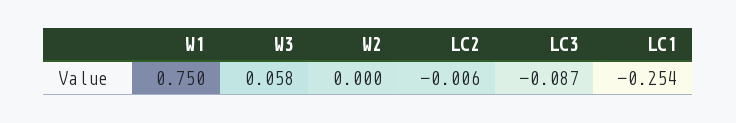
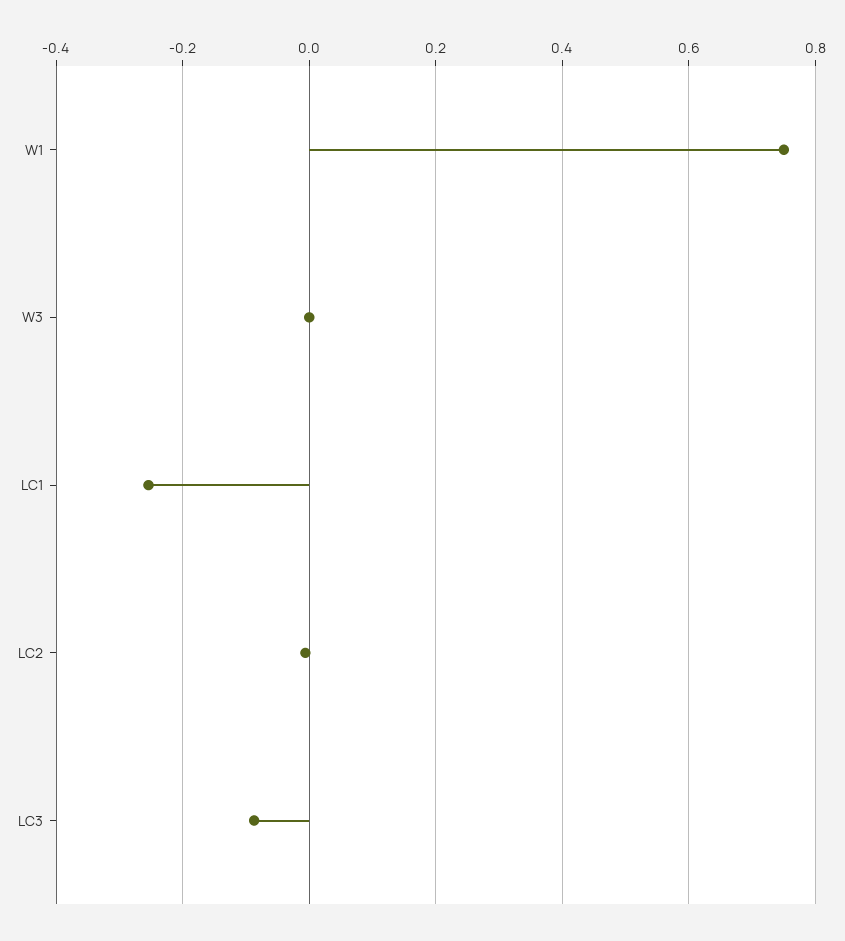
  {
    "W1": 0.75,
-   "W3": 0.058,
+   "W3": 0,
-   "W2": 0,
    "LC2": -0.006,
    "LC3": -0.087,
    "LC1": -0.254
  }

